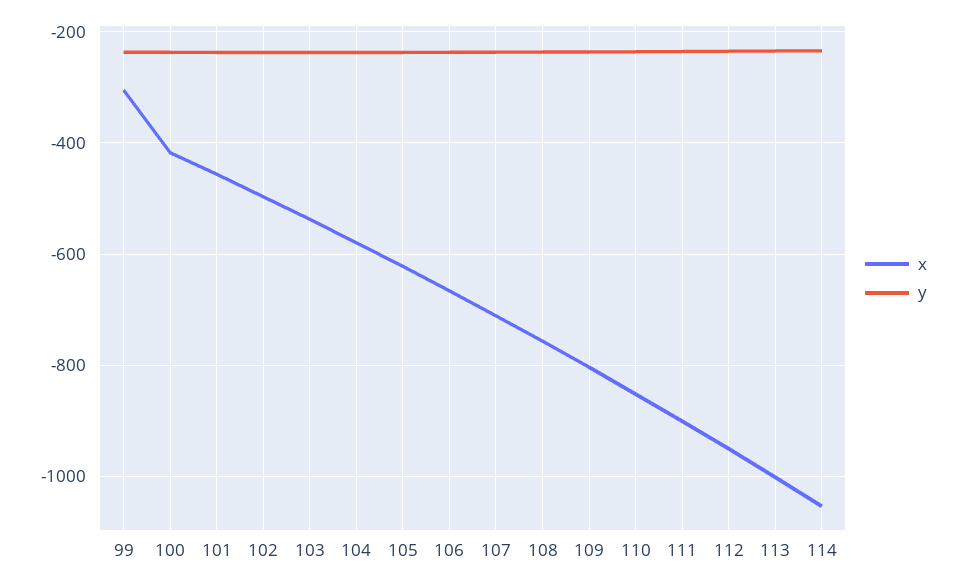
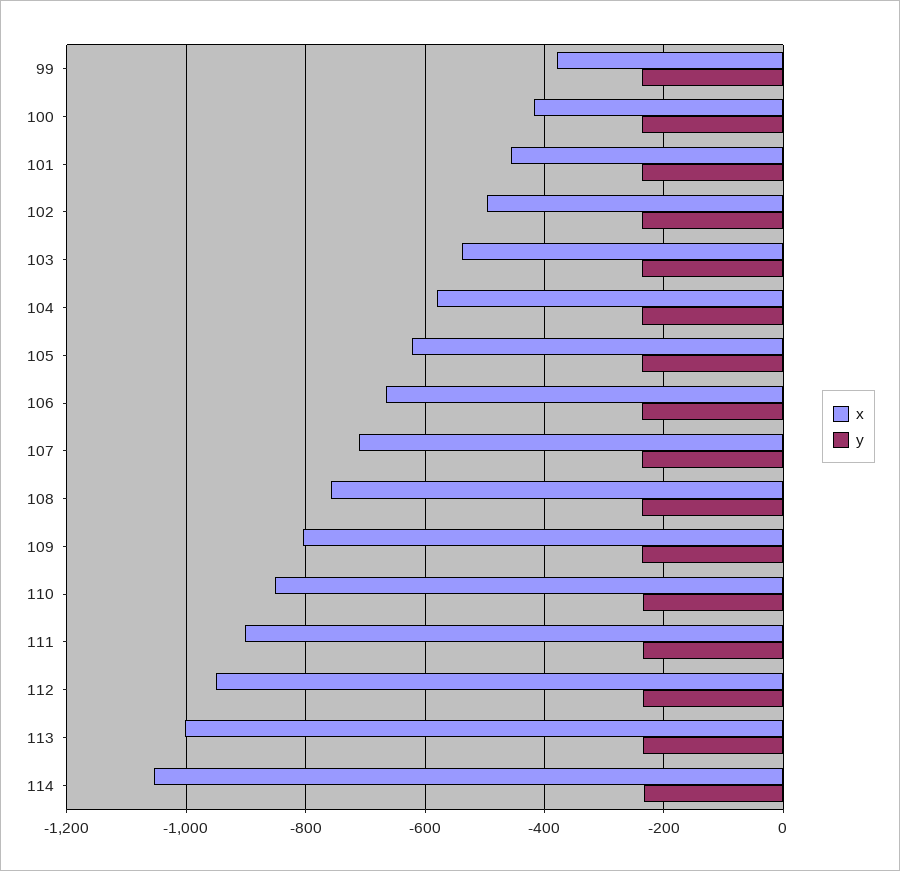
  {
    "x": {
-     "99": -300,
+     "99": -380,
      "100": -420,
      "101": -460,
      "102": -500,
      "103": -540,
      "104": -580,
      "105": -620,
      "106": -660,
      "107": -720,
      "108": -760,
      "109": -800,
      "110": -860,
      "111": -900,
      "112": -960,
      "113": -1000,
      "114": -1060
    },
    "y": {
      "99": -240,
      "100": -240,
      "101": -240,
      "102": -240,
      "103": -240,
      "104": -240,
      "105": -240,
      "106": -240,
      "107": -240,
      "108": -240,
      "109": -240,
      "110": -240,
      "111": -240,
      "112": -240,
      "113": -240,
      "114": -240
    }
  }

